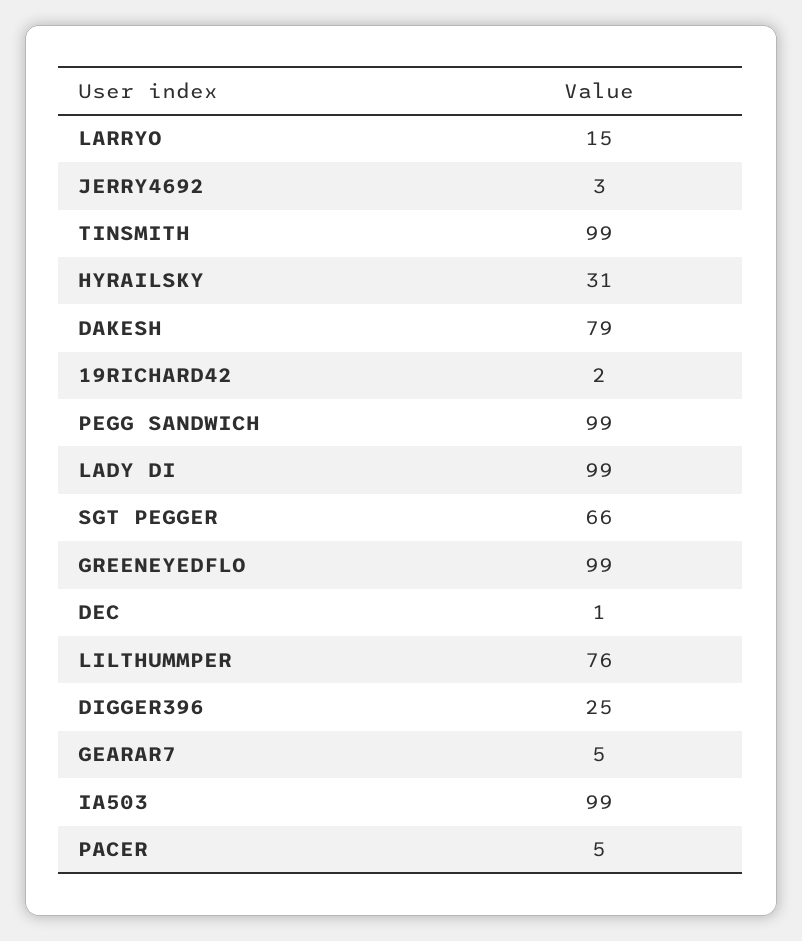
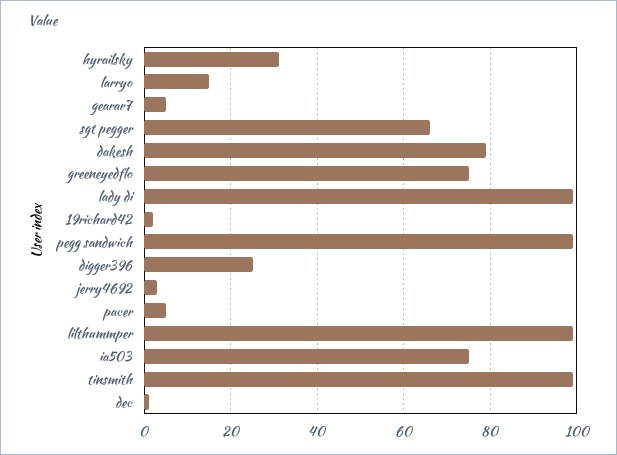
  {
    "LARRYO": 15,
    "JERRY4692": 3,
    "TINSMITH": 99,
    "HYRAILSKY": 31,
    "DAKESH": 79,
    "19RICHARD42": 2,
    "PEGG SANDWICH": 99,
    "LADY DI": 99,
    "SGT PEGGER": 66,
-   "GREENEYEDFLO": 99,
+   "GREENEYEDFLO": 75,
    "DEC": 1,
-   "LILTHUMMPER": 76,
+   "LILTHUMMPER": 100,
    "DIGGER396": 25,
    "GEARAR7": 5,
-   "IA503": 99,
+   "IA503": 75,
    "PACER": 5
  }

